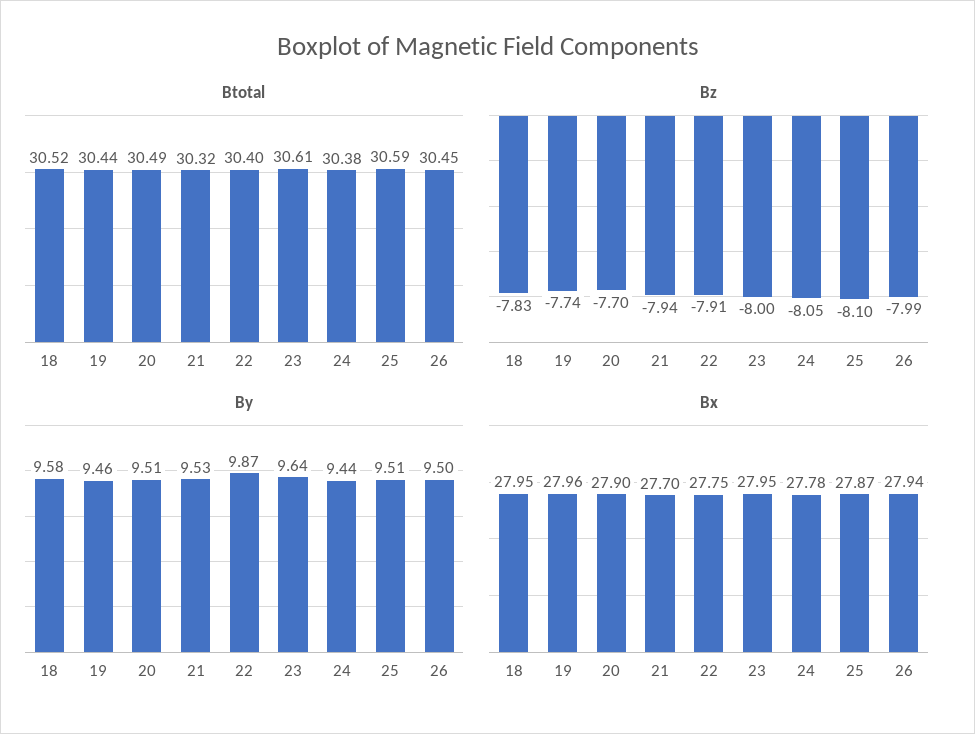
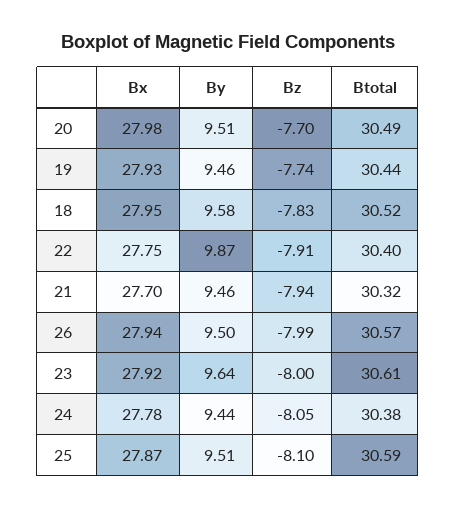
  {
    "Btotal": {
      "18": 30.52,
      "19": 30.44,
      "20": 30.49,
      "21": 30.32,
      "22": 30.4,
      "23": 30.61,
      "24": 30.38,
      "25": 30.59,
-     "26": 30.45
+     "26": 30.57
    },
    "Bz": {
      "18": -7.83,
      "19": -7.74,
      "20": -7.7,
      "21": -7.94,
      "22": -7.91,
      "23": -8,
      "24": -8.05,
      "25": -8.1,
      "26": -7.99
    },
    "By": {
      "18": 9.58,
      "19": 9.46,
      "20": 9.51,
-     "21": 9.53,
+     "21": 9.46,
      "22": 9.87,
      "23": 9.64,
      "24": 9.44,
      "25": 9.51,
      "26": 9.5
    },
    "Bx": {
      "18": 27.95,
-     "19": 27.96,
+     "19": 27.93,
-     "20": 27.9,
+     "20": 27.98,
      "21": 27.7,
      "22": 27.75,
-     "23": 27.95,
+     "23": 27.92,
      "24": 27.78,
      "25": 27.87,
      "26": 27.94
    }
  }

